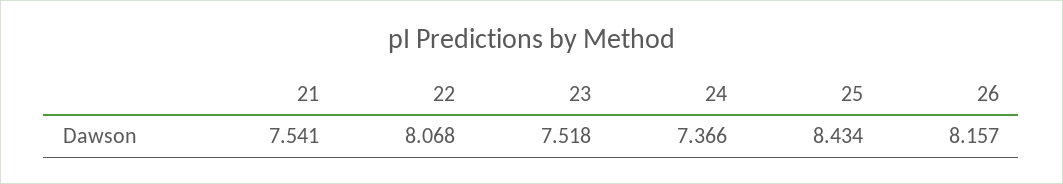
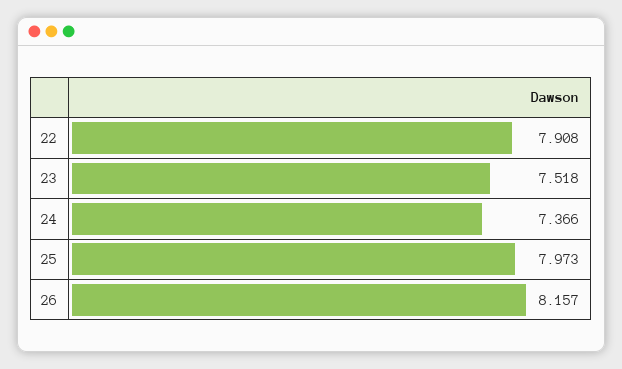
  {
-   "21": 7.541,
-   "22": 8.068,
+   "22": 7.908,
    "23": 7.518,
    "24": 7.366,
-   "25": 8.434,
+   "25": 7.973,
    "26": 8.157
  }

